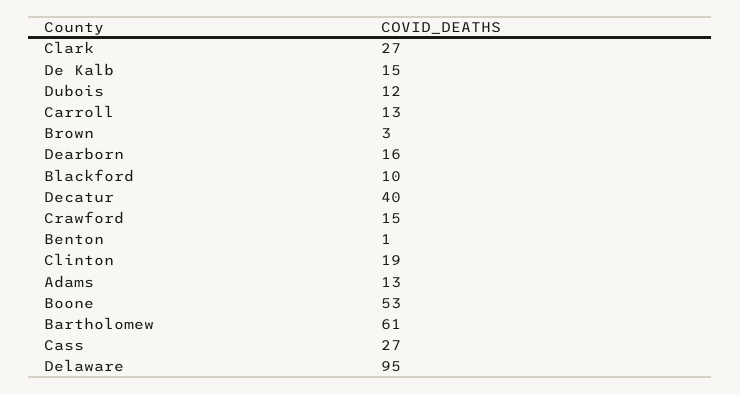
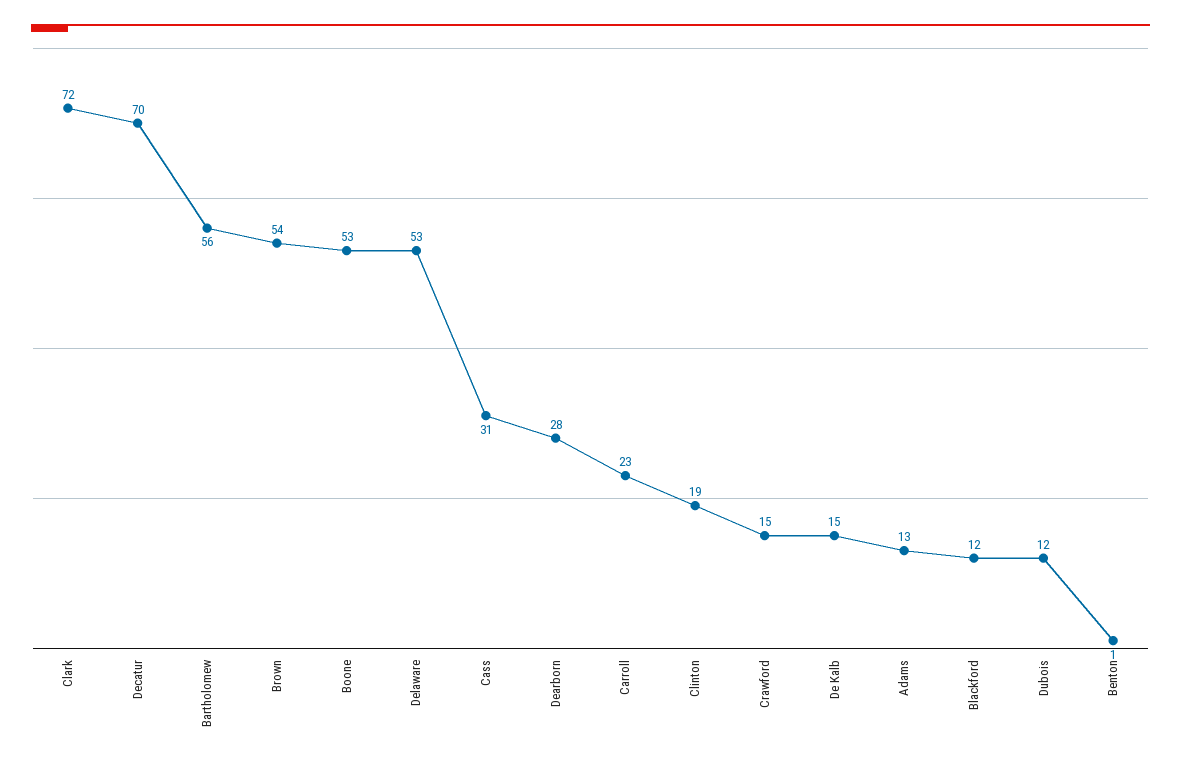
  {
-   "Clark": 27,
+   "Clark": 72,
    "De Kalb": 15,
    "Dubois": 12,
-   "Carroll": 13,
+   "Carroll": 23,
-   "Brown": 3,
+   "Brown": 54,
-   "Dearborn": 16,
+   "Dearborn": 28,
-   "Blackford": 10,
+   "Blackford": 12,
-   "Decatur": 40,
+   "Decatur": 70,
    "Crawford": 15,
    "Benton": 1,
    "Clinton": 19,
    "Adams": 13,
    "Boone": 53,
-   "Bartholomew": 61,
+   "Bartholomew": 56,
-   "Cass": 27,
+   "Cass": 31,
-   "Delaware": 95
+   "Delaware": 53
  }

